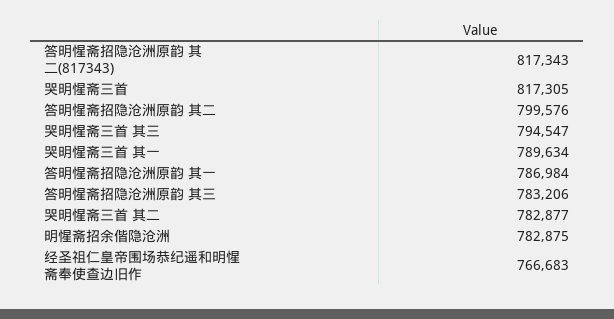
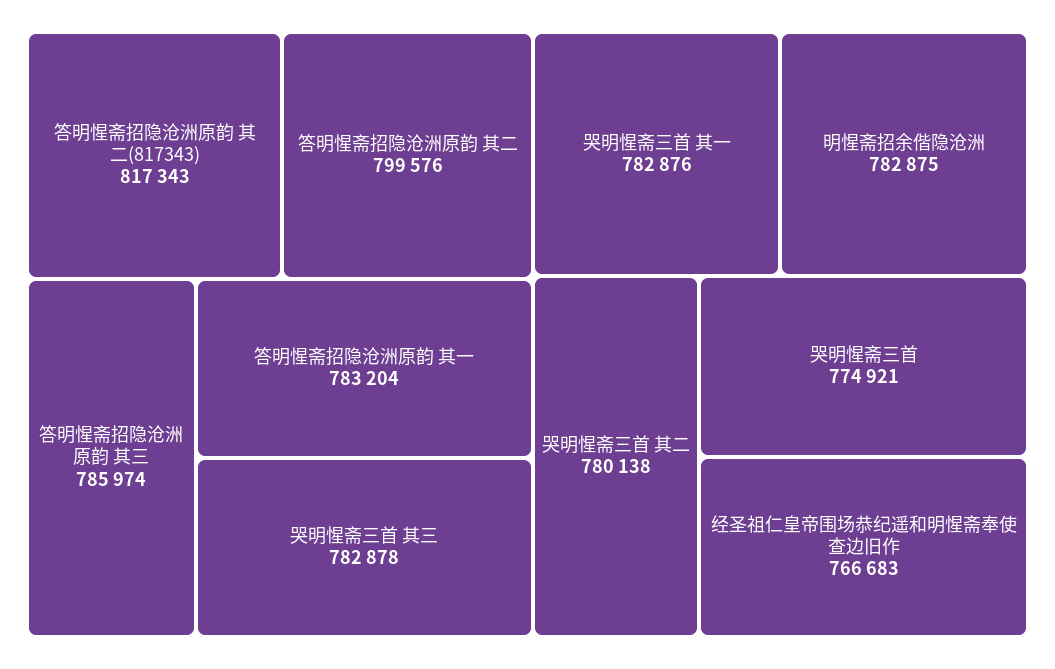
  {
    "答明惺斋招隐沧洲原韵 其二(817343)": 817343,
-   "哭明惺斋三首": 817305,
+   "哭明惺斋三首": 774921,
    "答明惺斋招隐沧洲原韵 其二": 799576,
-   "哭明惺斋三首 其三": 794547,
+   "哭明惺斋三首 其三": 782878,
-   "哭明惺斋三首 其一": 789634,
+   "哭明惺斋三首 其一": 782876,
-   "答明惺斋招隐沧洲原韵 其一": 786984,
+   "答明惺斋招隐沧洲原韵 其一": 783204,
-   "答明惺斋招隐沧洲原韵 其三": 783206,
+   "答明惺斋招隐沧洲原韵 其三": 785974,
-   "哭明惺斋三首 其二": 782877,
+   "哭明惺斋三首 其二": 780138,
    "明惺斋招余偕隐沧洲": 782875,
    "经圣祖仁皇帝围场恭纪遥和明惺斋奉使查边旧作": 766683
  }

